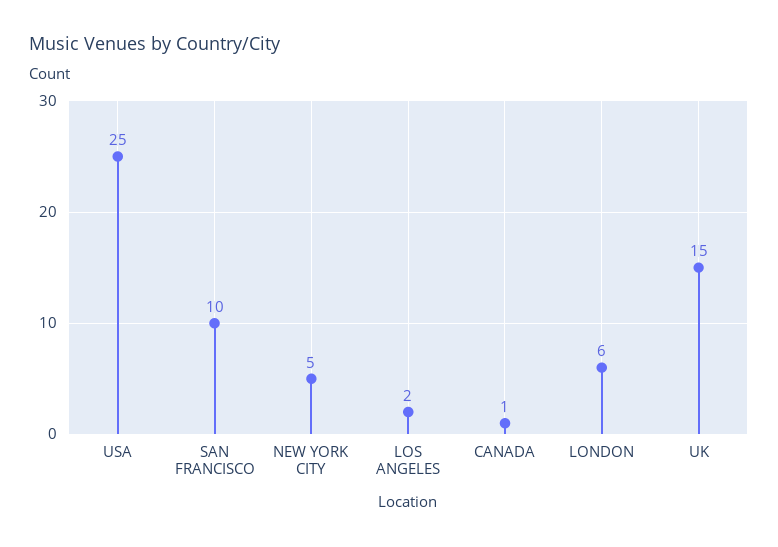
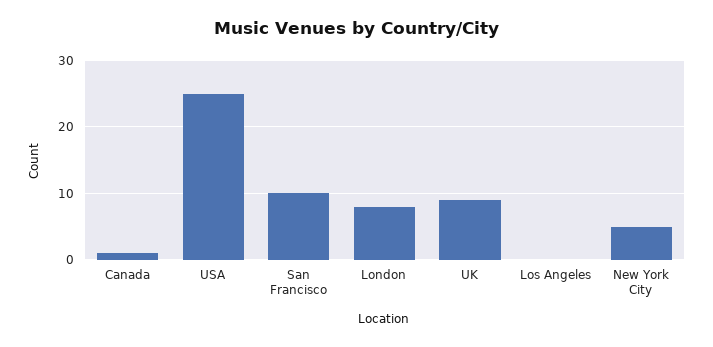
  {
    "USA": 25,
    "SAN FRANCISCO": 10,
    "NEW YORK CITY": 5,
-   "LOS ANGELES": 2,
+   "LOS ANGELES": 0,
    "CANADA": 1,
-   "LONDON": 6,
+   "LONDON": 8,
-   "UK": 15
+   "UK": 9
  }

